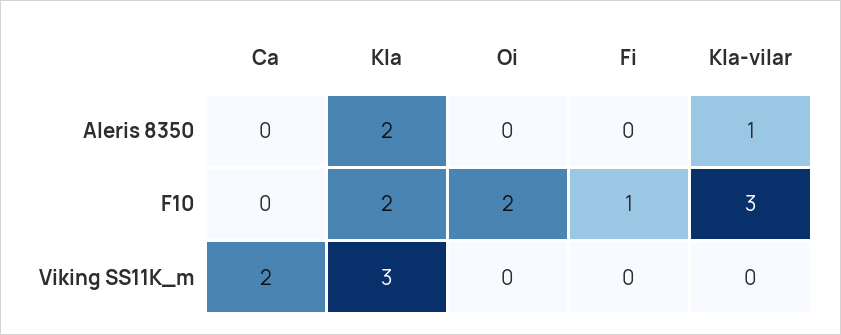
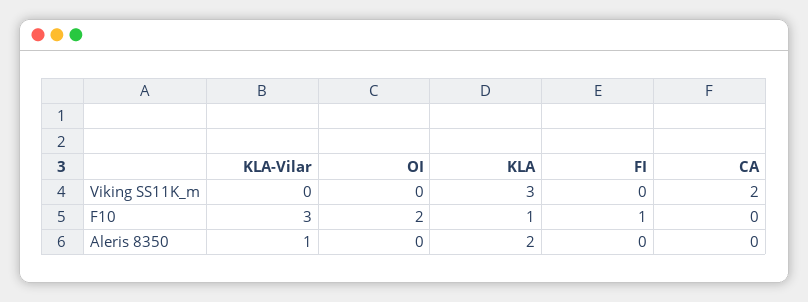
  {
    "Ca": {
      "Aleris 8350": 0,
      "F10": 0,
      "Viking SS11K_m": 2
    },
    "Kla": {
      "Aleris 8350": 2,
-     "F10": 2,
+     "F10": 1,
      "Viking SS11K_m": 3
    },
    "Oi": {
      "Aleris 8350": 0,
      "F10": 2,
      "Viking SS11K_m": 0
    },
    "Fi": {
      "Aleris 8350": 0,
      "F10": 1,
      "Viking SS11K_m": 0
    },
    "Kla-vilar": {
      "Aleris 8350": 1,
      "F10": 3,
      "Viking SS11K_m": 0
    }
  }

